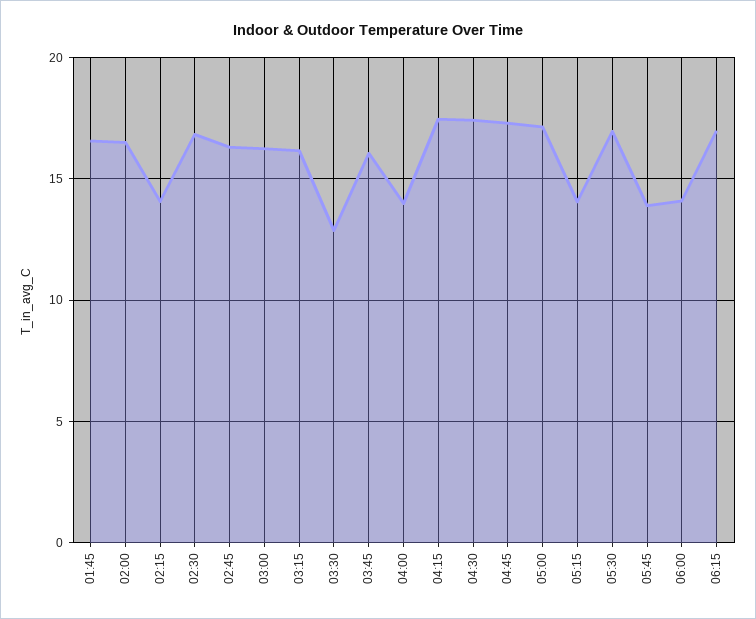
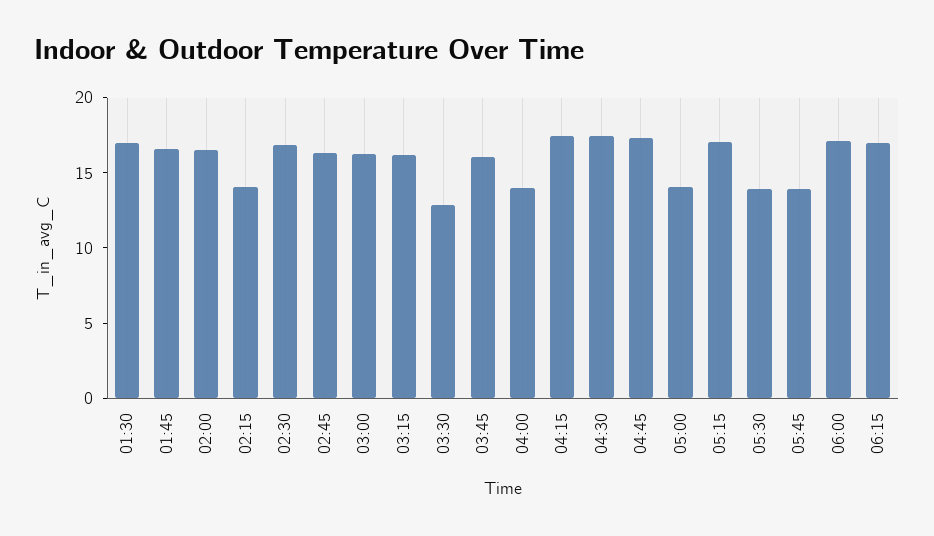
  {
    "01:45": 16.5,
    "02:00": 16.5,
    "02:15": 14,
    "02:30": 17,
    "02:45": 16.5,
    "03:00": 16,
    "03:15": 16,
    "03:30": 13,
    "03:45": 16,
    "04:00": 14,
    "04:15": 17.5,
    "04:30": 17.5,
    "04:45": 17.5,
-   "05:00": 17,
+   "05:00": 14,
-   "05:15": 14,
+   "05:15": 17,
-   "05:30": 17,
+   "05:30": 14,
    "05:45": 14,
-   "06:00": 14,
+   "06:00": 17,
-   "06:15": 17
+   "06:15": 17,
+   "01:30": 17
  }

